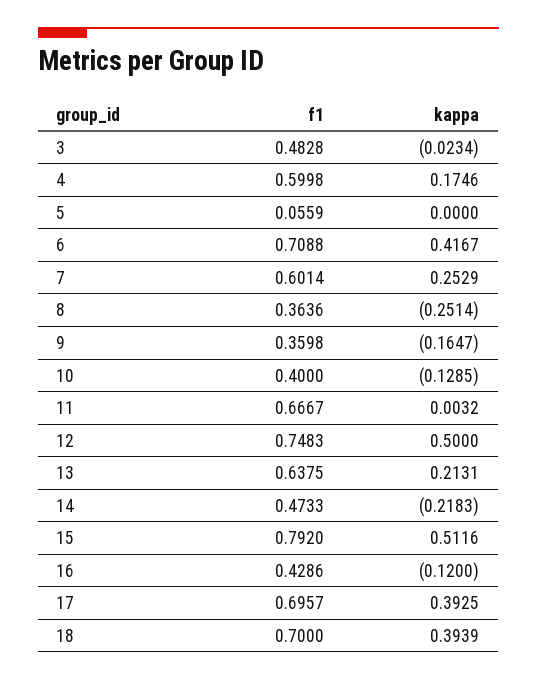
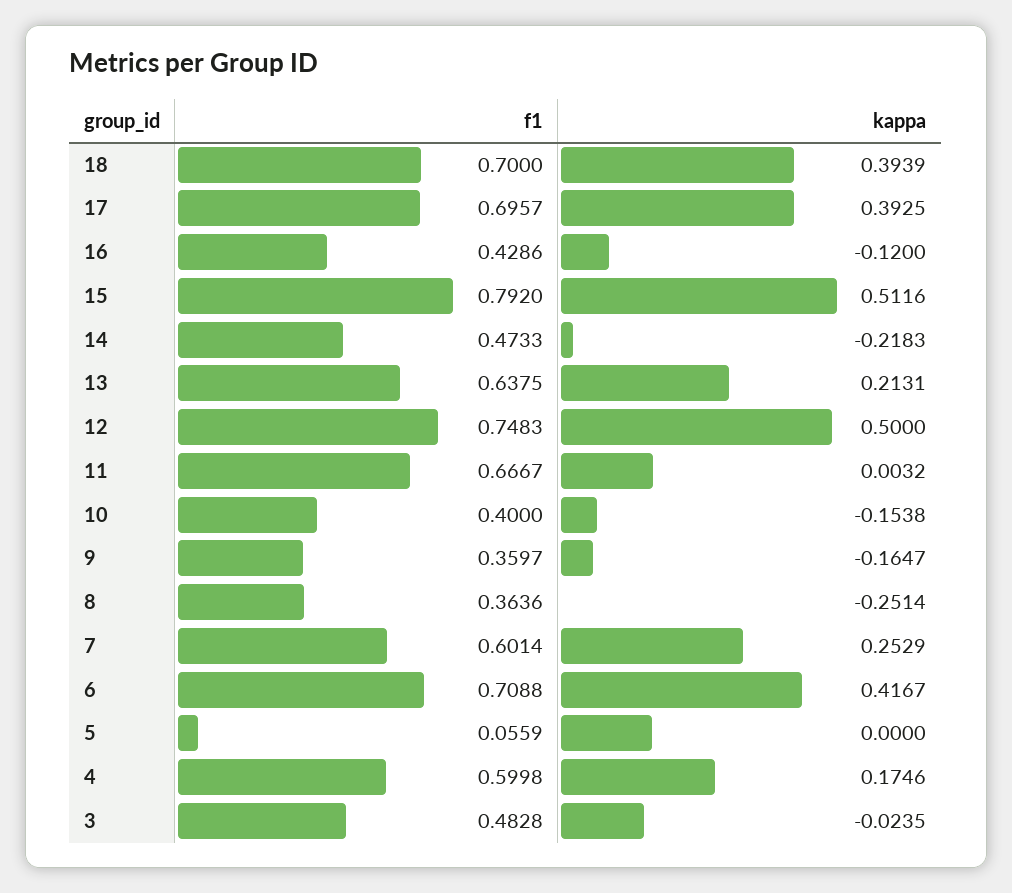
  {
    "f1": {
      "3": 0.4828,
      "4": 0.5998,
      "5": 0.0559,
      "6": 0.7088,
      "7": 0.6014,
      "8": 0.3636,
-     "9": 0.3598,
+     "9": 0.3597,
      "10": 0.4,
      "11": 0.6667,
      "12": 0.7483,
      "13": 0.6375,
      "14": 0.4733,
      "15": 0.792,
      "16": 0.4286,
      "17": 0.6957,
      "18": 0.7
    },
    "kappa": {
-     "3": -0.0234,
+     "3": -0.0235,
      "4": 0.1746,
      "5": 0,
      "6": 0.4167,
      "7": 0.2529,
      "8": -0.2514,
      "9": -0.1647,
-     "10": -0.1285,
+     "10": -0.1538,
      "11": 0.0032,
      "12": 0.5,
      "13": 0.2131,
      "14": -0.2183,
      "15": 0.5116,
      "16": -0.12,
      "17": 0.3925,
      "18": 0.3939
    }
  }

